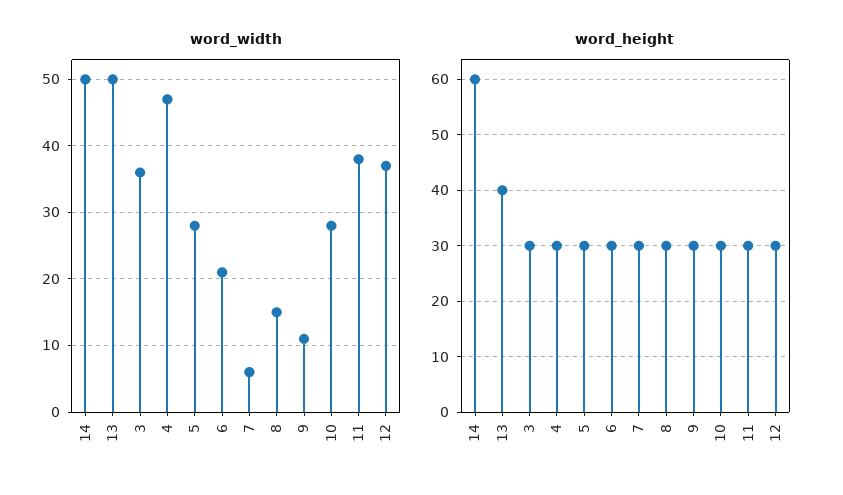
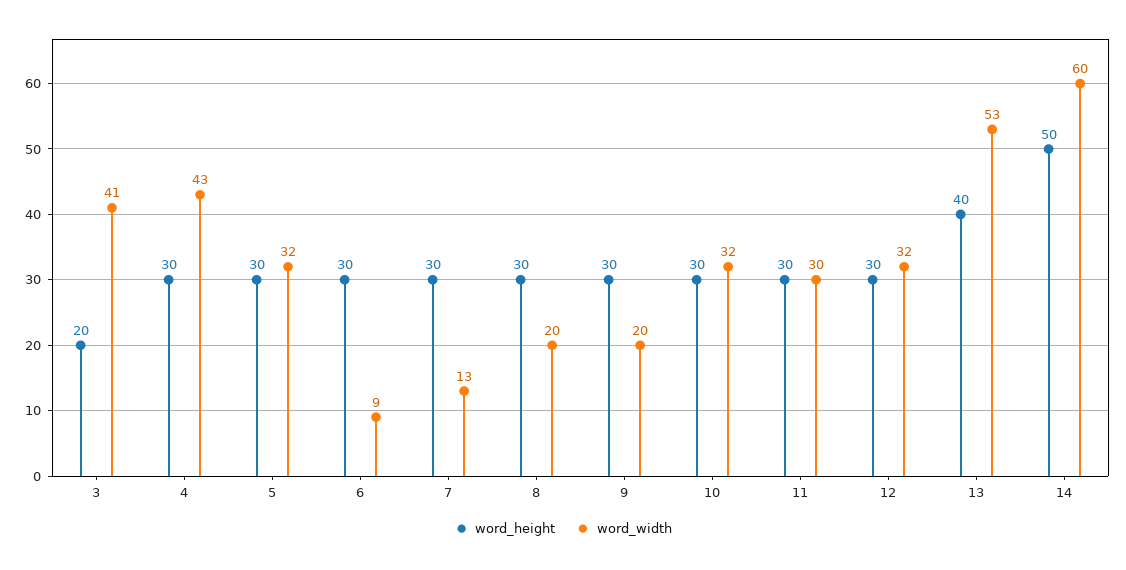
  {
    "word_width": {
-     "14": 50,
+     "14": 60,
-     "13": 50,
+     "13": 53,
-     "3": 36,
+     "3": 41,
-     "4": 47,
+     "4": 43,
-     "5": 28,
+     "5": 32,
-     "6": 21,
+     "6": 9,
-     "7": 6,
+     "7": 13,
-     "8": 15,
+     "8": 20,
-     "9": 11,
+     "9": 20,
-     "10": 28,
+     "10": 32,
-     "11": 38,
+     "11": 30,
-     "12": 37
+     "12": 32
    },
    "word_height": {
-     "14": 60,
+     "14": 50,
      "13": 40,
-     "3": 30,
+     "3": 20,
      "4": 30,
      "5": 30,
      "6": 30,
      "7": 30,
      "8": 30,
      "9": 30,
      "10": 30,
      "11": 30,
      "12": 30
    }
  }

